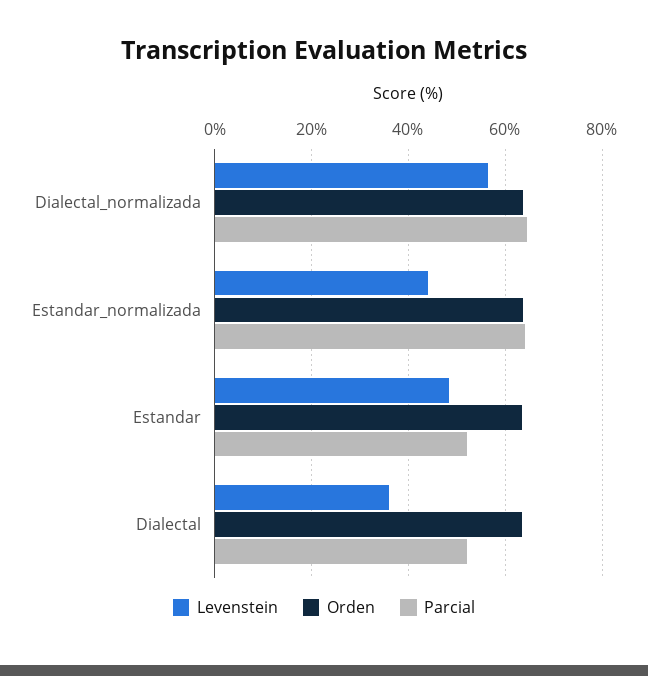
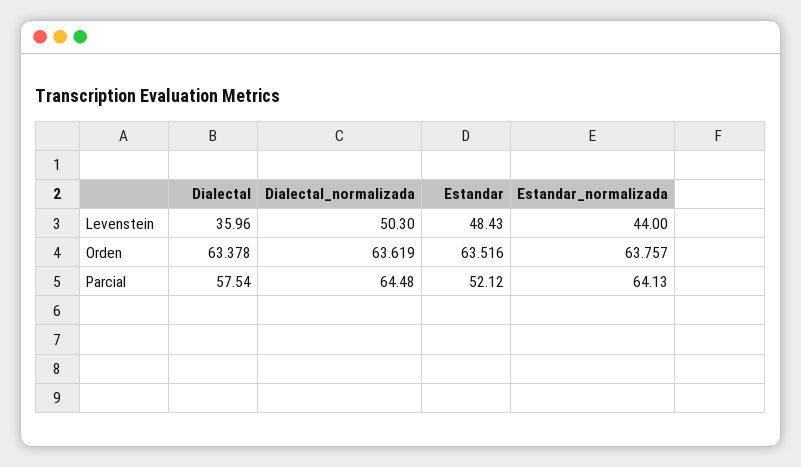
  {
    "Levenstein": {
-     "Dialectal_normalizada": 56,
+     "Dialectal_normalizada": 50.3,
      "Estandar_normalizada": 44,
      "Estandar": 48.43,
      "Dialectal": 35.96
    },
    "Orden": {
      "Dialectal_normalizada": 63.619,
      "Estandar_normalizada": 63.757,
      "Estandar": 63.516,
      "Dialectal": 63.378
    },
    "Parcial": {
      "Dialectal_normalizada": 64.48,
      "Estandar_normalizada": 64.13,
      "Estandar": 52.12,
-     "Dialectal": 52
+     "Dialectal": 57.54
    }
  }

